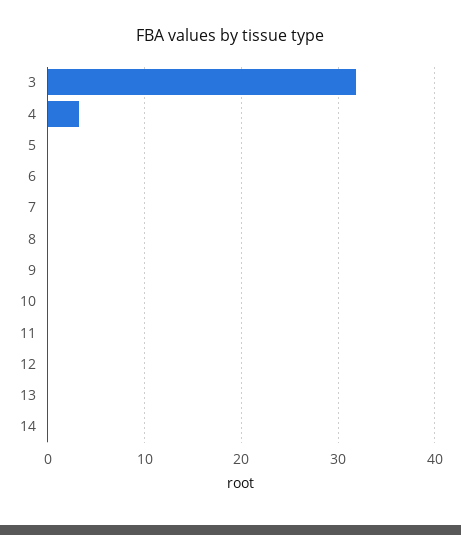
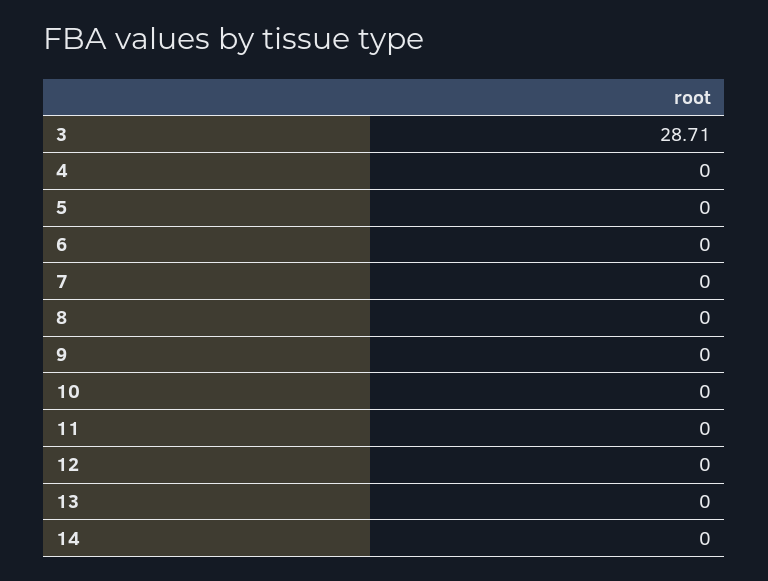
  {
-   "3": 32,
+   "3": 28.71,
-   "4": 3,
+   "4": 0,
    "5": 0,
    "6": 0,
    "7": 0,
    "8": 0,
    "9": 0,
    "10": 0,
    "11": 0,
    "12": 0,
    "13": 0,
    "14": 0
  }

